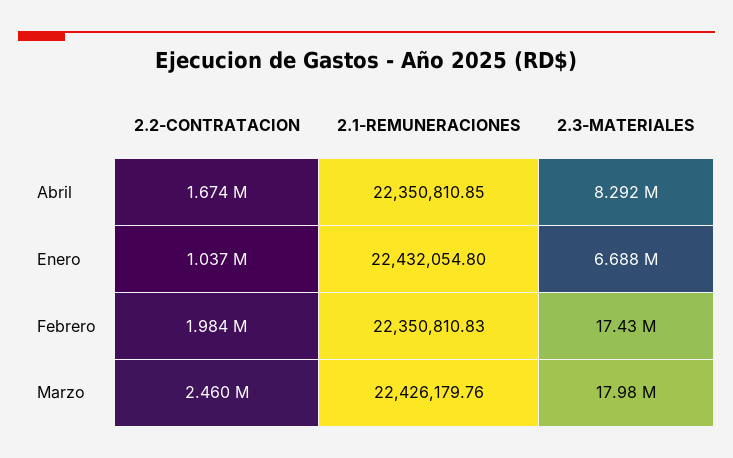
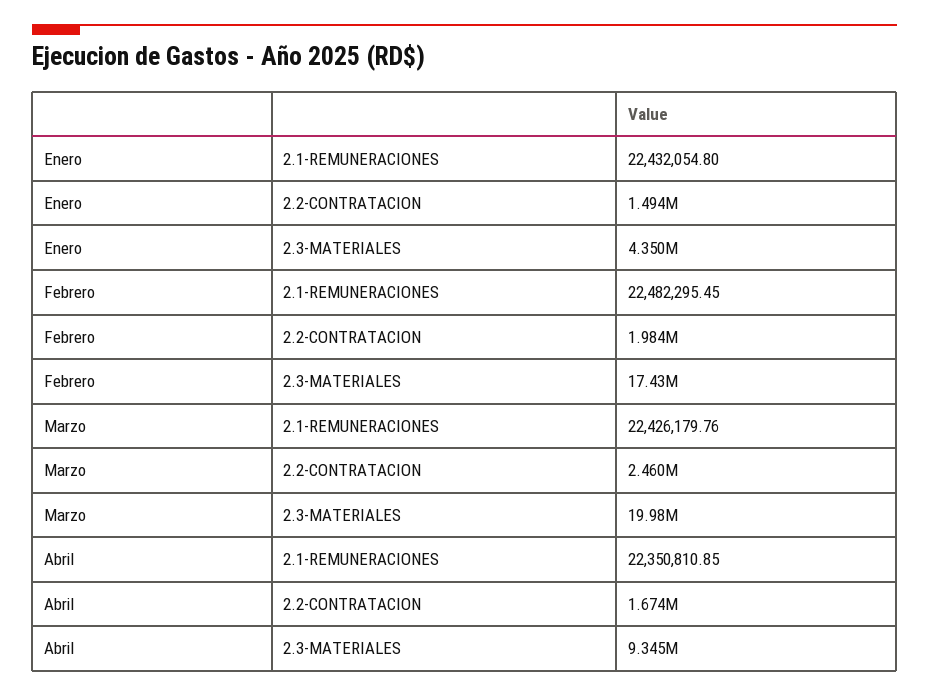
  {
    "2.2-CONTRATACION": {
      "Abril": 1674000,
-     "Enero": 1037000,
+     "Enero": 1494000,
      "Febrero": 1984000,
      "Marzo": 2460000
    },
    "2.1-REMUNERACIONES": {
      "Abril": 22350810.85,
      "Enero": 22432054.8,
-     "Febrero": 22350810.83,
+     "Febrero": 22482295.45,
      "Marzo": 22426179.76
    },
    "2.3-MATERIALES": {
-     "Abril": 8292000,
+     "Abril": 9345000,
-     "Enero": 6688000,
+     "Enero": 4350000,
      "Febrero": 17430000,
-     "Marzo": 17980000
+     "Marzo": 19980000
    }
  }

